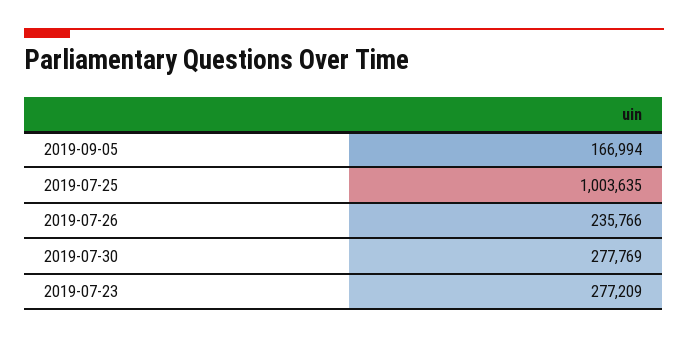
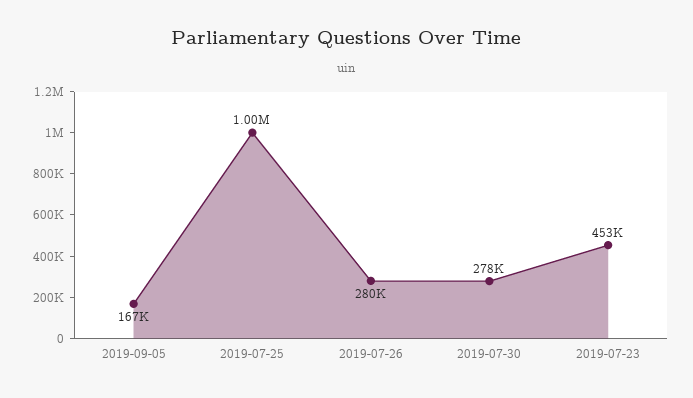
  {
    "2019-09-05": 166994,
    "2019-07-25": 1003635,
-   "2019-07-26": 235766,
+   "2019-07-26": 280000,
    "2019-07-30": 277769,
-   "2019-07-23": 277209
+   "2019-07-23": 453000
  }

